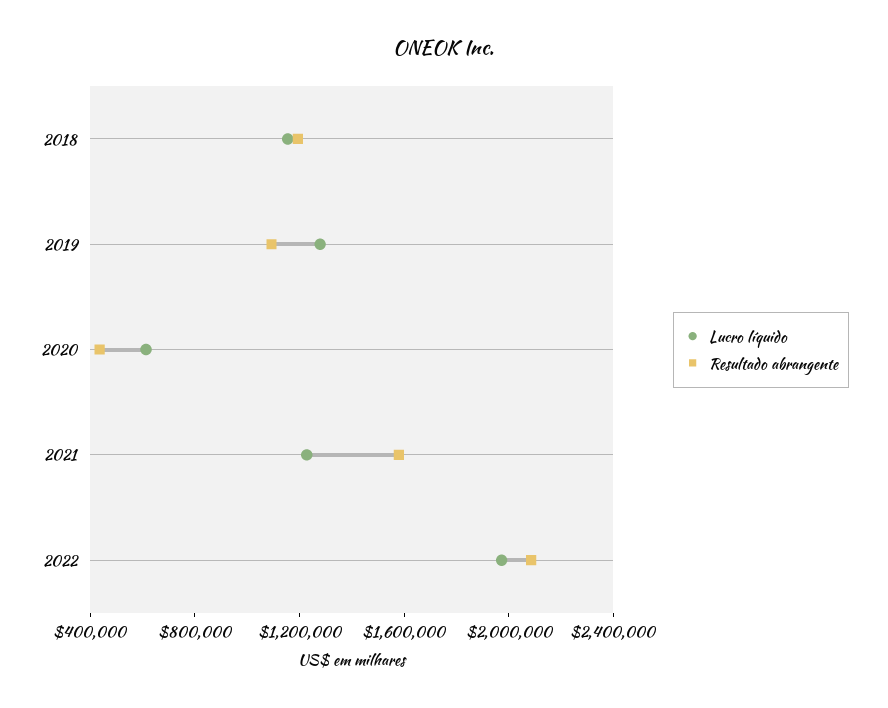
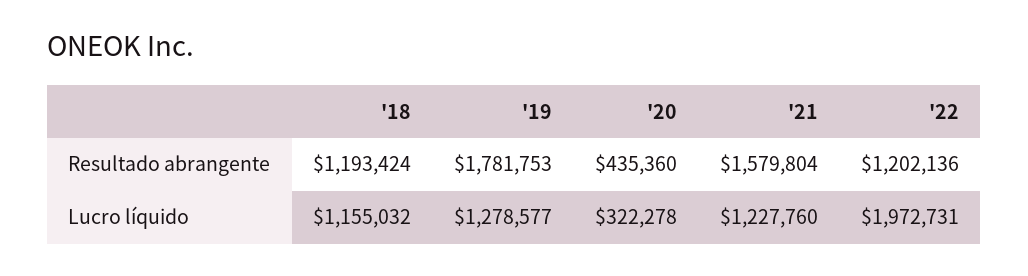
  {
    "Lucro líquido": {
      "2018": 1155032,
      "2019": 1278577,
-     "2020": 600000,
+     "2020": 322278,
      "2021": 1227760,
      "2022": 1972731
    },
    "Resultado abrangente": {
      "2018": 1193424,
-     "2019": 1100000,
+     "2019": 1781753,
      "2020": 435360,
      "2021": 1579804,
-     "2022": 2100000
+     "2022": 1202136
    }
  }

